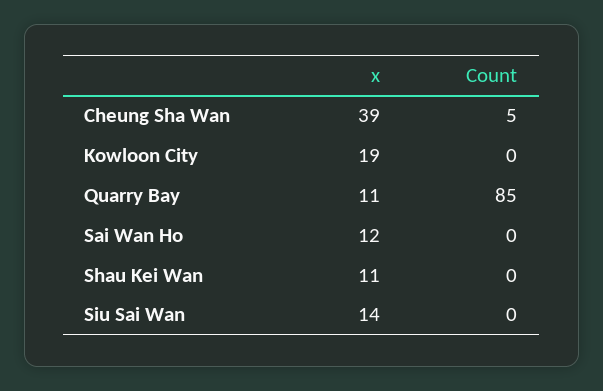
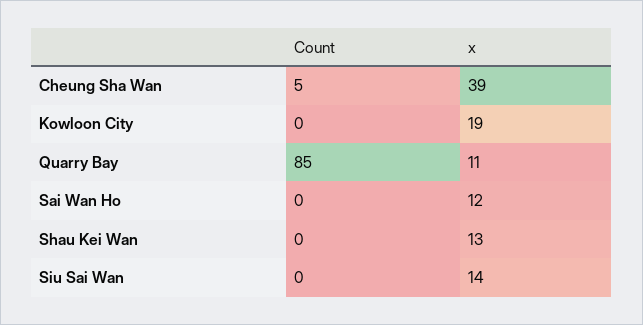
  {
    "x": {
      "Cheung Sha Wan": 39,
      "Kowloon City": 19,
      "Quarry Bay": 11,
      "Sai Wan Ho": 12,
-     "Shau Kei Wan": 11,
+     "Shau Kei Wan": 13,
      "Siu Sai Wan": 14
    },
    "Count": {
      "Cheung Sha Wan": 5,
      "Kowloon City": 0,
      "Quarry Bay": 85,
      "Sai Wan Ho": 0,
      "Shau Kei Wan": 0,
      "Siu Sai Wan": 0
    }
  }

